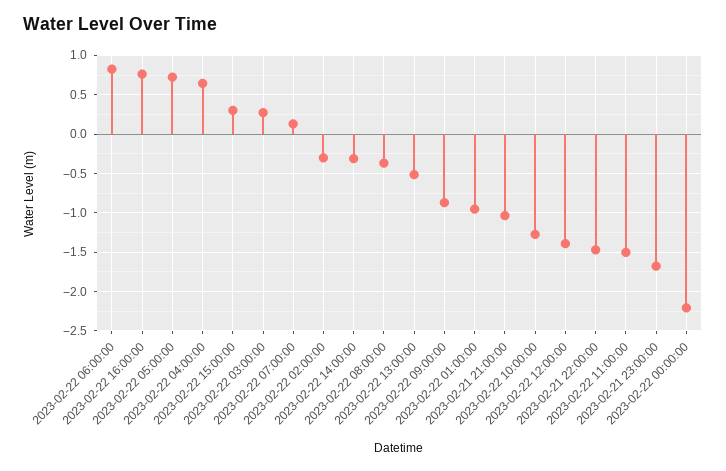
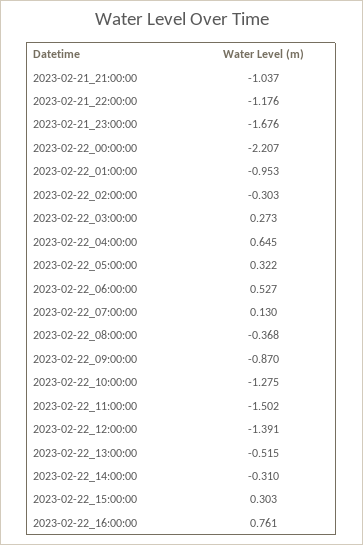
  {
-   "2023-02-22 06:00:00": 0.8,
+   "2023-02-22 06:00:00": 0.527,
    "2023-02-22 16:00:00": 0.761,
-   "2023-02-22 05:00:00": 0.7,
+   "2023-02-22 05:00:00": 0.322,
    "2023-02-22 04:00:00": 0.645,
    "2023-02-22 15:00:00": 0.303,
    "2023-02-22 03:00:00": 0.273,
    "2023-02-22 07:00:00": 0.13,
    "2023-02-22 02:00:00": -0.303,
    "2023-02-22 14:00:00": -0.31,
    "2023-02-22 08:00:00": -0.368,
    "2023-02-22 13:00:00": -0.515,
    "2023-02-22 09:00:00": -0.87,
    "2023-02-22 01:00:00": -0.953,
    "2023-02-21 21:00:00": -1.037,
    "2023-02-22 10:00:00": -1.275,
    "2023-02-22 12:00:00": -1.391,
-   "2023-02-21 22:00:00": -1.5,
+   "2023-02-21 22:00:00": -1.176,
    "2023-02-22 11:00:00": -1.502,
    "2023-02-21 23:00:00": -1.676,
    "2023-02-22 00:00:00": -2.207
  }

